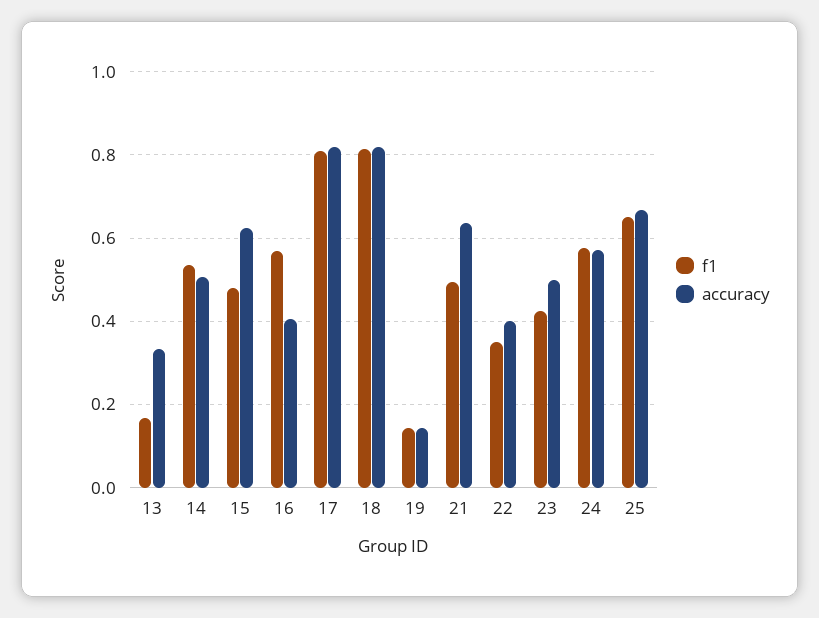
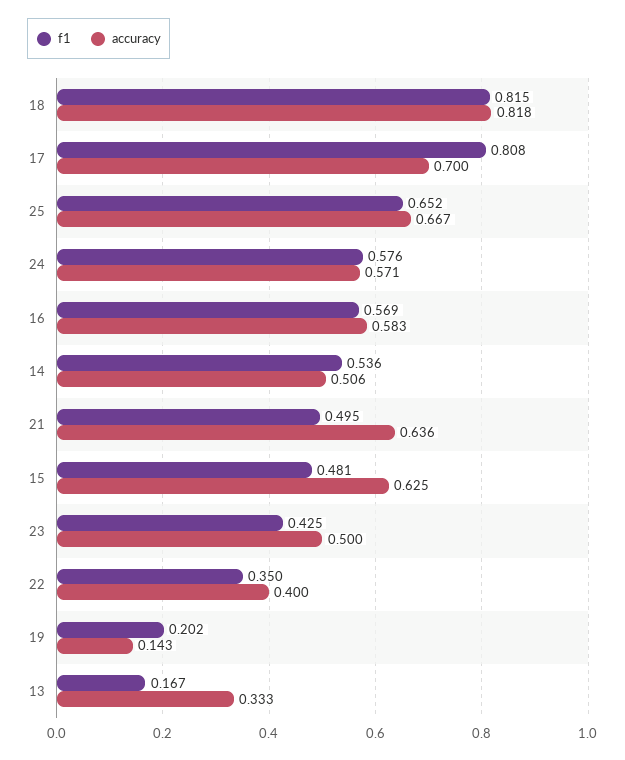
  {
    "f1": {
      "13": 0.167,
      "14": 0.536,
      "15": 0.481,
      "16": 0.569,
      "17": 0.808,
      "18": 0.815,
-     "19": 0.14,
+     "19": 0.202,
      "21": 0.495,
      "22": 0.35,
      "23": 0.425,
      "24": 0.576,
      "25": 0.652
    },
    "accuracy": {
      "13": 0.333,
      "14": 0.506,
      "15": 0.625,
-     "16": 0.4,
+     "16": 0.583,
-     "17": 0.82,
+     "17": 0.7,
      "18": 0.818,
      "19": 0.143,
      "21": 0.636,
      "22": 0.4,
      "23": 0.5,
      "24": 0.571,
      "25": 0.667
    }
  }

